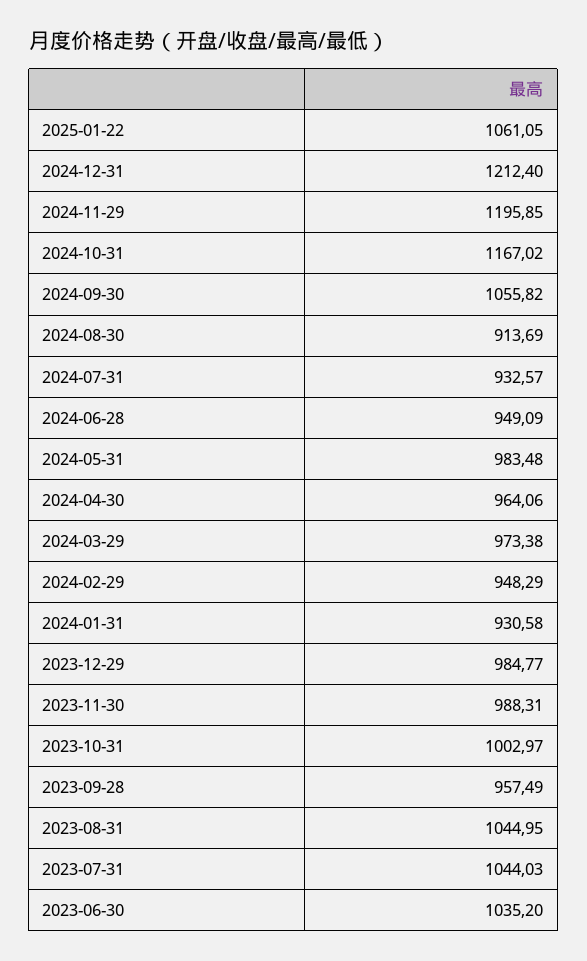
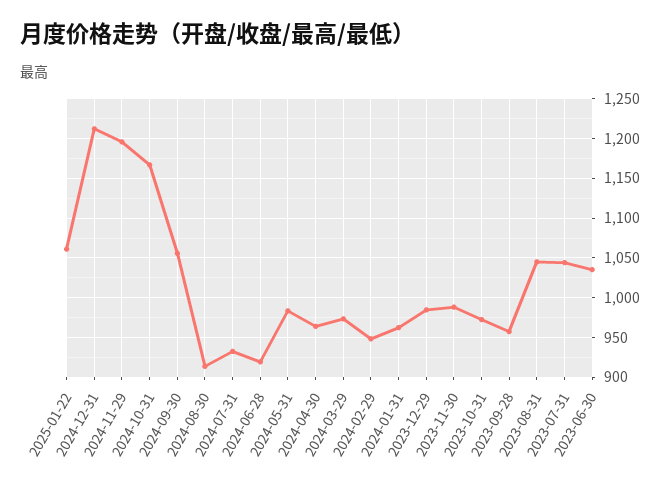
  {
    "2025-01-22": 1061.05,
    "2024-12-31": 1212.4,
    "2024-11-29": 1195.85,
    "2024-10-31": 1167.02,
    "2024-09-30": 1055.82,
    "2024-08-30": 913.69,
    "2024-07-31": 932.57,
-   "2024-06-28": 949.09,
+   "2024-06-28": 920,
    "2024-05-31": 983.48,
    "2024-04-30": 964.06,
    "2024-03-29": 973.38,
    "2024-02-29": 948.29,
-   "2024-01-31": 930.58,
+   "2024-01-31": 960,
    "2023-12-29": 984.77,
    "2023-11-30": 988.31,
-   "2023-10-31": 1002.97,
+   "2023-10-31": 970,
    "2023-09-28": 957.49,
    "2023-08-31": 1044.95,
    "2023-07-31": 1044.03,
    "2023-06-30": 1035.2
  }

